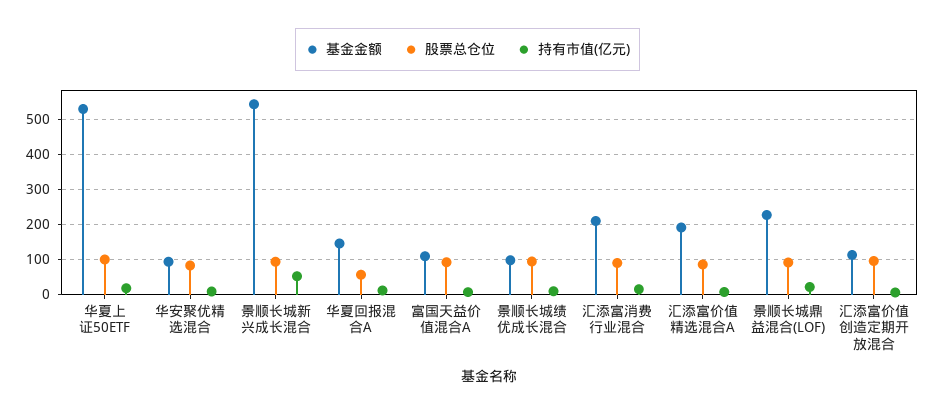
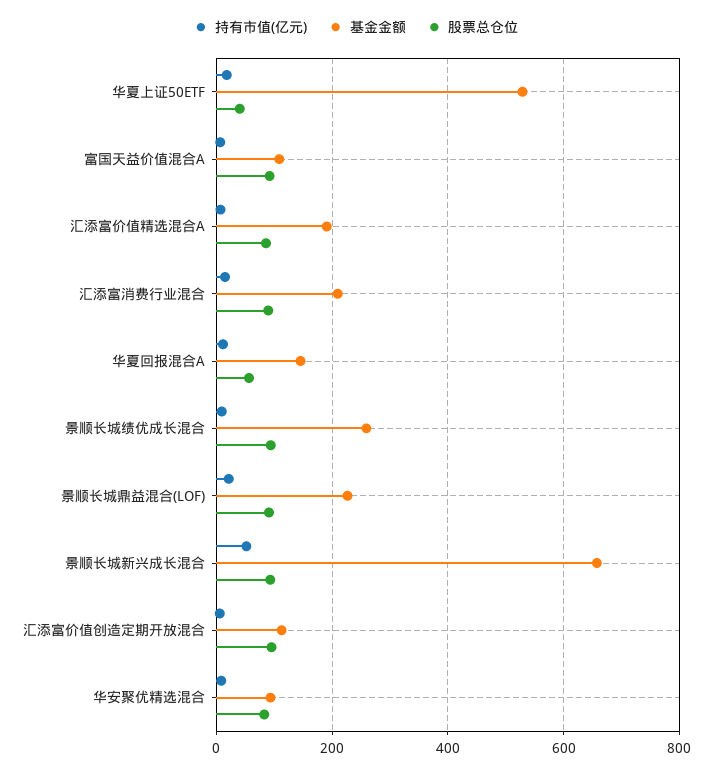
  {
    "基金金额": {
      "华夏上证50ETF": 520,
      "华安聚优精选混合": 100,
-     "景顺长城新兴成长混合": 540,
+     "景顺长城新兴成长混合": 660,
      "华夏回报混合A": 140,
      "富国天益价值混合A": 100,
-     "景顺长城绩优成长混合": 100,
+     "景顺长城绩优成长混合": 260,
      "汇添富消费行业混合": 200,
      "汇添富价值精选混合A": 200,
      "景顺长城鼎益混合(LOF)": 220,
      "汇添富价值创造定期开放混合": 120
    },
    "股票总仓位": {
-     "华夏上证50ETF": 100,
+     "华夏上证50ETF": 40,
      "华安聚优精选混合": 80,
      "景顺长城新兴成长混合": 100,
      "华夏回报混合A": 60,
      "富国天益价值混合A": 100,
      "景顺长城绩优成长混合": 100,
      "汇添富消费行业混合": 80,
      "汇添富价值精选混合A": 80,
      "景顺长城鼎益混合(LOF)": 100,
      "汇添富价值创造定期开放混合": 100
    },
    "持有市值(亿元)": {
      "华夏上证50ETF": 20,
      "华安聚优精选混合": 0,
      "景顺长城新兴成长混合": 60,
      "华夏回报混合A": 20,
      "富国天益价值混合A": 0,
      "景顺长城绩优成长混合": 0,
      "汇添富消费行业混合": 20,
      "汇添富价值精选混合A": 0,
      "景顺长城鼎益混合(LOF)": 20,
      "汇添富价值创造定期开放混合": 0
    }
  }

